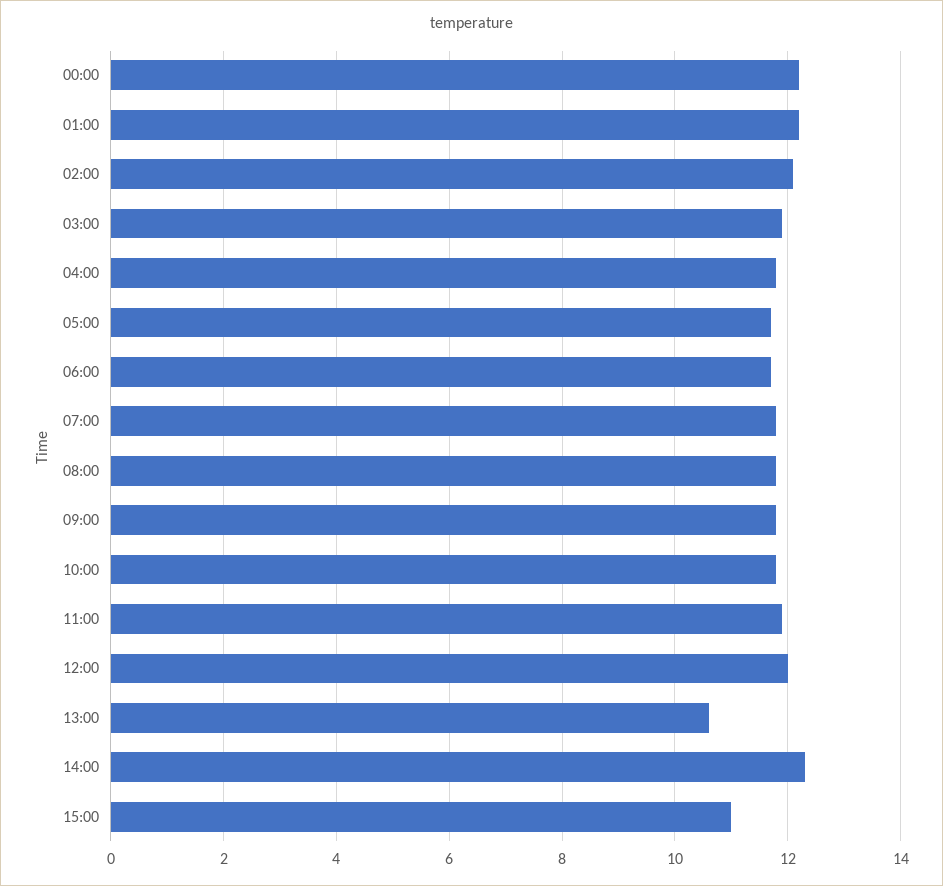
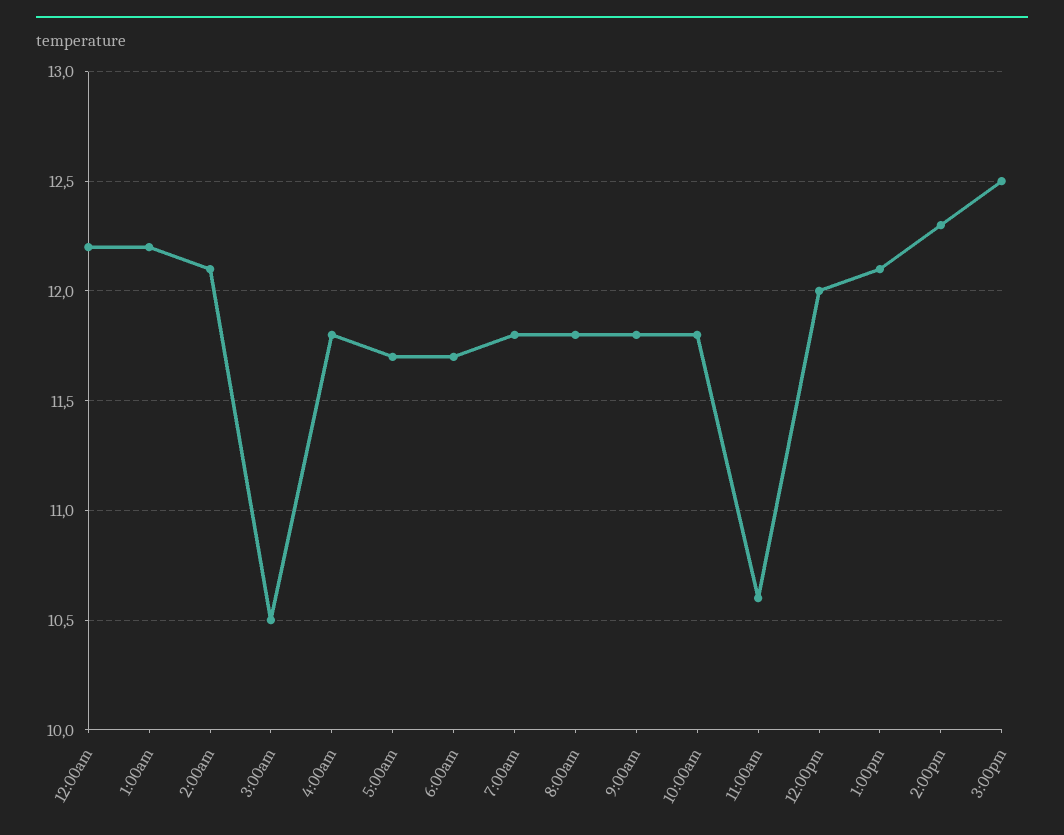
  {
    "00:00": 12.2,
    "01:00": 12.2,
    "02:00": 12.1,
-   "03:00": 12,
+   "03:00": 10.5,
    "04:00": 11.8,
    "05:00": 11.7,
    "06:00": 11.7,
    "07:00": 11.8,
    "08:00": 11.8,
    "09:00": 11.8,
    "10:00": 11.8,
-   "11:00": 12,
+   "11:00": 10.6,
    "12:00": 12,
-   "13:00": 10.5,
+   "13:00": 12.1,
    "14:00": 12.3,
-   "15:00": 11
+   "15:00": 12.5
  }

